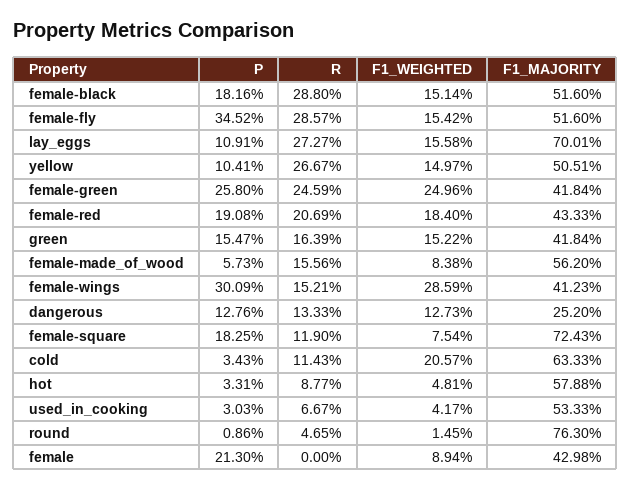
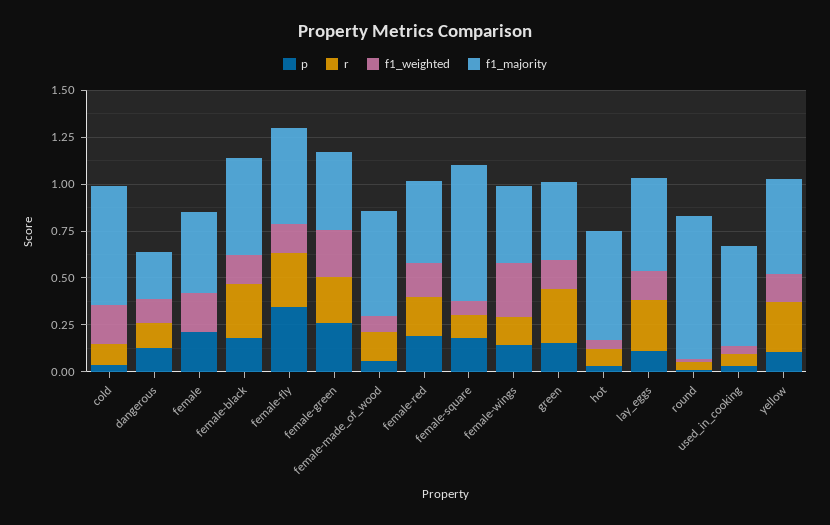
  {
    "P": {
      "female-black": 0.1816,
      "female-fly": 0.3452,
      "lay_eggs": 0.1091,
      "yellow": 0.1041,
      "female-green": 0.258,
      "female-red": 0.1908,
      "green": 0.1547,
      "female-made_of_wood": 0.0573,
-     "female-wings": 0.3009,
+     "female-wings": 0.15,
      "dangerous": 0.1276,
      "female-square": 0.1825,
      "cold": 0.0343,
      "hot": 0.0331,
      "used_in_cooking": 0.0303,
      "round": 0.0086,
      "female": 0.213
    },
    "R": {
      "female-black": 0.288,
      "female-fly": 0.2857,
      "lay_eggs": 0.2727,
      "yellow": 0.2667,
      "female-green": 0.2459,
      "female-red": 0.2069,
-     "green": 0.1639,
+     "green": 0.3,
      "female-made_of_wood": 0.1556,
      "female-wings": 0.1521,
      "dangerous": 0.1333,
      "female-square": 0.119,
      "cold": 0.1143,
      "hot": 0.0877,
      "used_in_cooking": 0.0667,
      "round": 0.0465,
      "female": 0
    },
    "F1_WEIGHTED": {
      "female-black": 0.1514,
      "female-fly": 0.1542,
      "lay_eggs": 0.1558,
      "yellow": 0.1497,
      "female-green": 0.2496,
      "female-red": 0.184,
      "green": 0.1522,
      "female-made_of_wood": 0.0838,
      "female-wings": 0.2859,
      "dangerous": 0.1273,
      "female-square": 0.0754,
      "cold": 0.2057,
      "hot": 0.0481,
      "used_in_cooking": 0.0417,
      "round": 0.0145,
-     "female": 0.0894
+     "female": 0.2
    },
    "F1_MAJORITY": {
      "female-black": 0.516,
      "female-fly": 0.516,
-     "lay_eggs": 0.7001,
+     "lay_eggs": 0.5,
      "yellow": 0.5051,
      "female-green": 0.4184,
      "female-red": 0.4333,
      "green": 0.4184,
      "female-made_of_wood": 0.562,
      "female-wings": 0.4123,
      "dangerous": 0.252,
      "female-square": 0.7243,
      "cold": 0.6333,
      "hot": 0.5788,
      "used_in_cooking": 0.5333,
      "round": 0.763,
      "female": 0.4298
    }
  }

